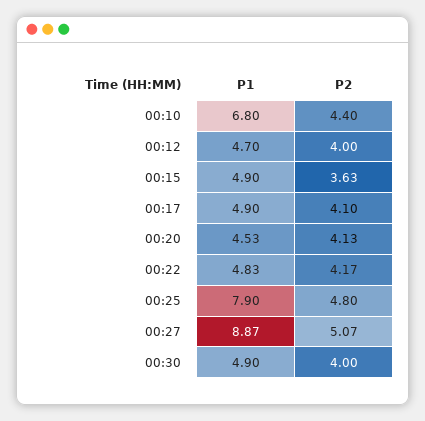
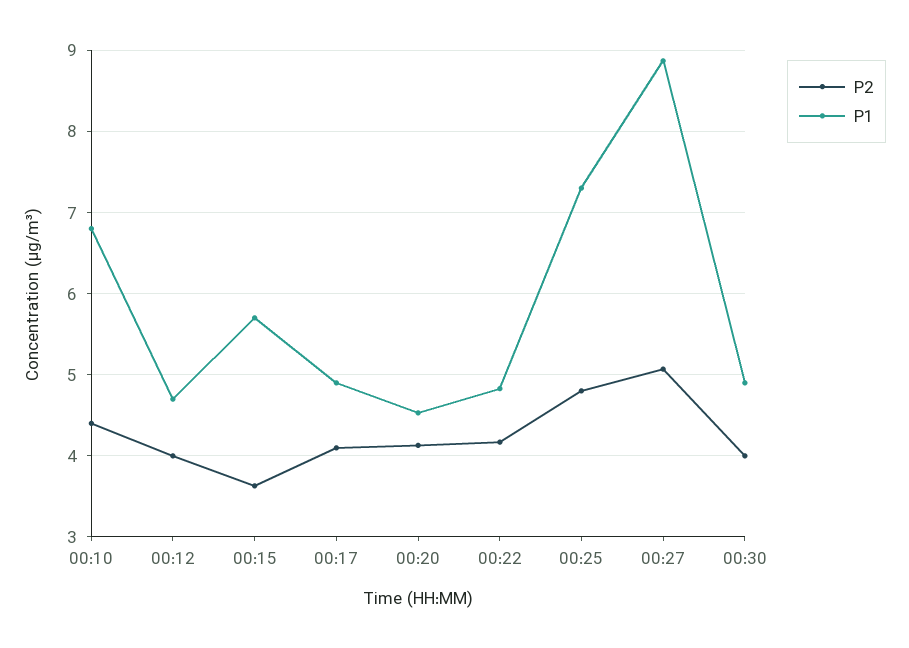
  {
    "P1": {
      "00:10": 6.8,
      "00:12": 4.7,
-     "00:15": 4.9,
+     "00:15": 5.7,
      "00:17": 4.9,
      "00:20": 4.53,
      "00:22": 4.83,
-     "00:25": 7.9,
+     "00:25": 7.3,
      "00:27": 8.87,
      "00:30": 4.9
    },
    "P2": {
      "00:10": 4.4,
      "00:12": 4,
      "00:15": 3.63,
      "00:17": 4.1,
      "00:20": 4.13,
      "00:22": 4.17,
      "00:25": 4.8,
      "00:27": 5.07,
      "00:30": 4
    }
  }

